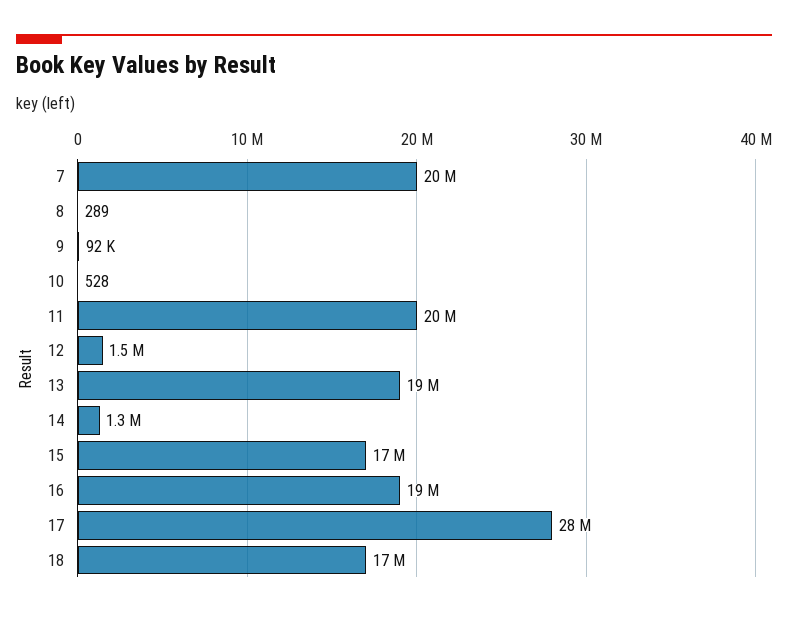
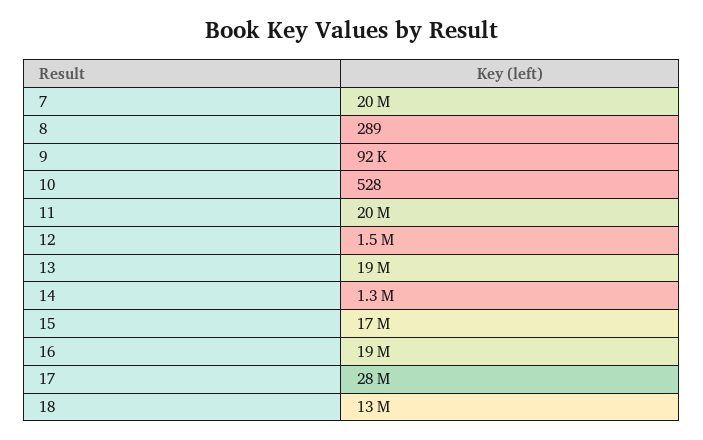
  {
    "7": 20000000,
    "8": 289,
    "9": 92000,
    "10": 528,
    "11": 20000000,
    "12": 1500000,
    "13": 19000000,
    "14": 1300000,
    "15": 17000000,
    "16": 19000000,
    "17": 28000000,
-   "18": 17000000
+   "18": 13000000
  }

